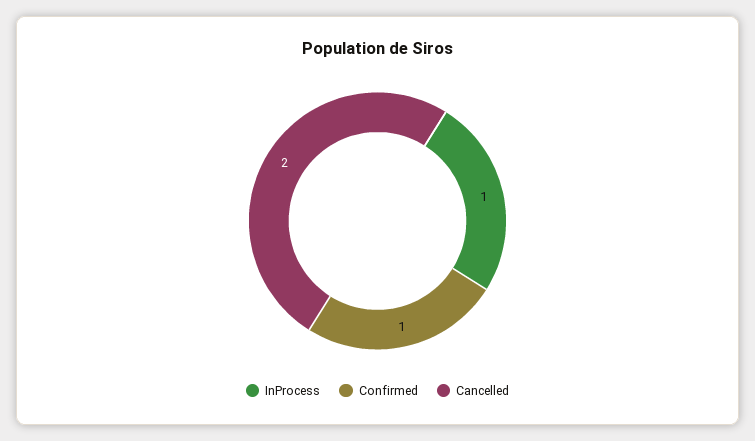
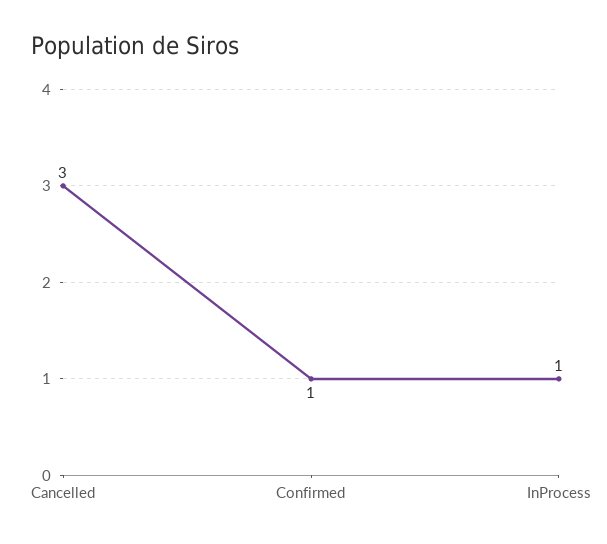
  {
    "InProcess": 1,
    "Confirmed": 1,
-   "Cancelled": 2
+   "Cancelled": 3
  }

